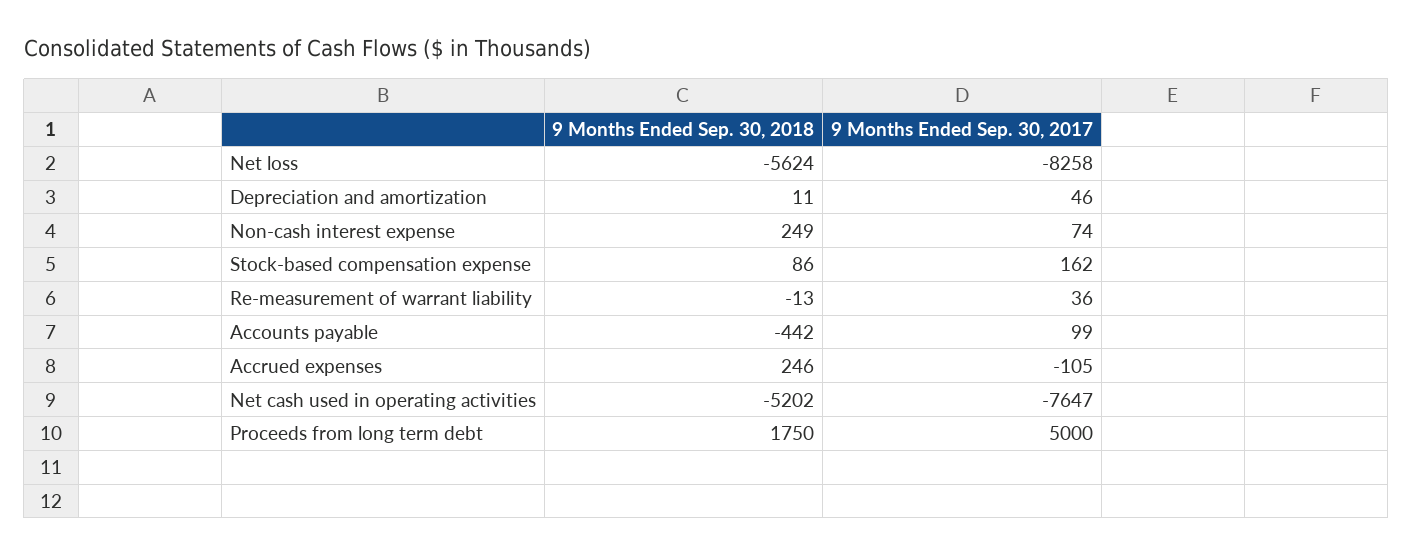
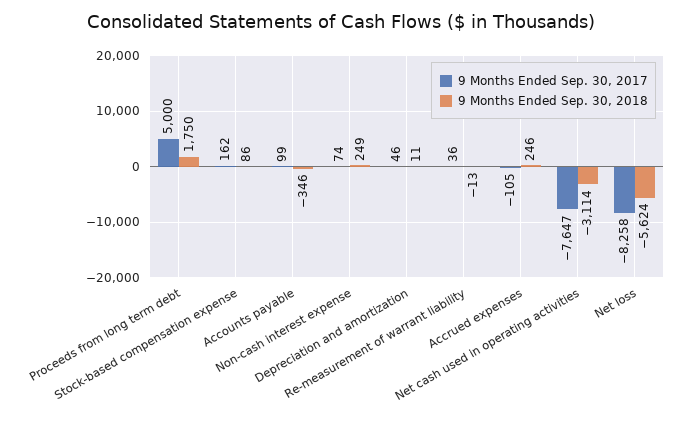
  {
    "9 Months Ended Sep. 30, 2018": {
      "Net loss": -5624,
      "Depreciation and amortization": 11,
      "Non-cash interest expense": 249,
      "Stock-based compensation expense": 86,
      "Re-measurement of warrant liability": -13,
-     "Accounts payable": -442,
+     "Accounts payable": -346,
      "Accrued expenses": 246,
-     "Net cash used in operating activities": -5202,
+     "Net cash used in operating activities": -3114,
      "Proceeds from long term debt": 1750
    },
    "9 Months Ended Sep. 30, 2017": {
      "Net loss": -8258,
      "Depreciation and amortization": 46,
      "Non-cash interest expense": 74,
      "Stock-based compensation expense": 162,
      "Re-measurement of warrant liability": 36,
      "Accounts payable": 99,
      "Accrued expenses": -105,
      "Net cash used in operating activities": -7647,
      "Proceeds from long term debt": 5000
    }
  }

